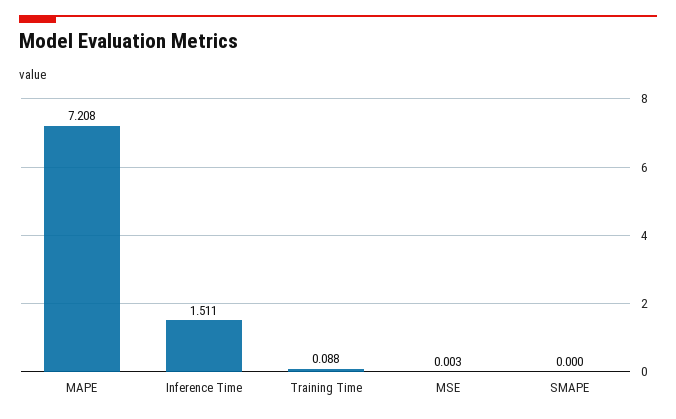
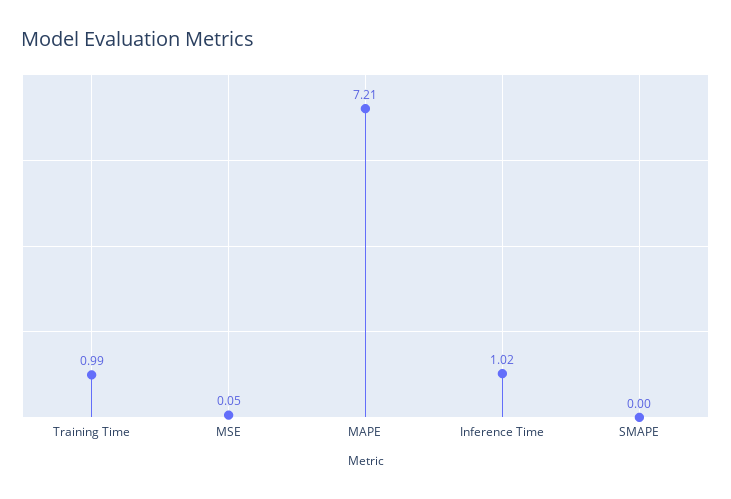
  {
    "MAPE": 7.208,
-   "Inference Time": 1.511,
+   "Inference Time": 1.02,
-   "Training Time": 0.088,
+   "Training Time": 0.99,
-   "MSE": 0.003,
+   "MSE": 0.05,
    "SMAPE": 0
  }

